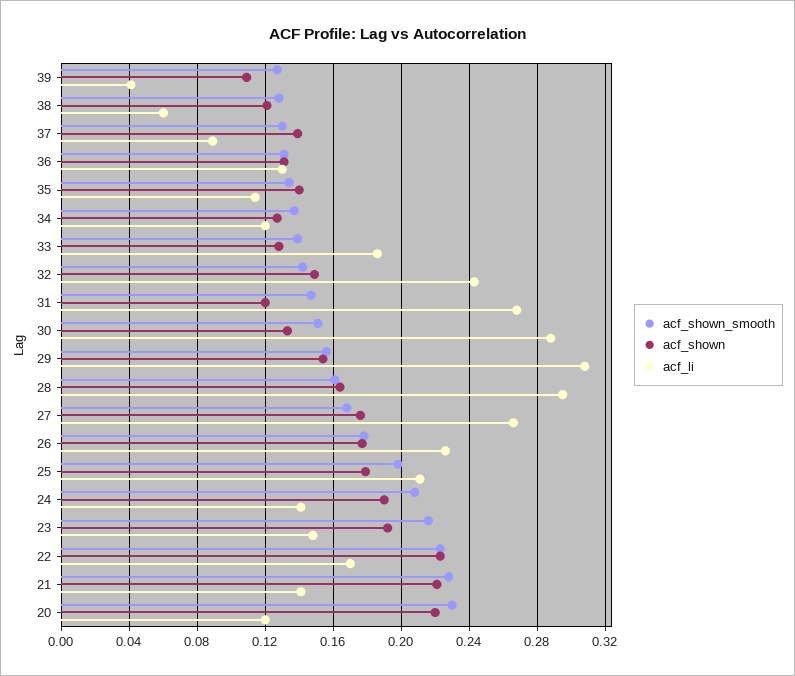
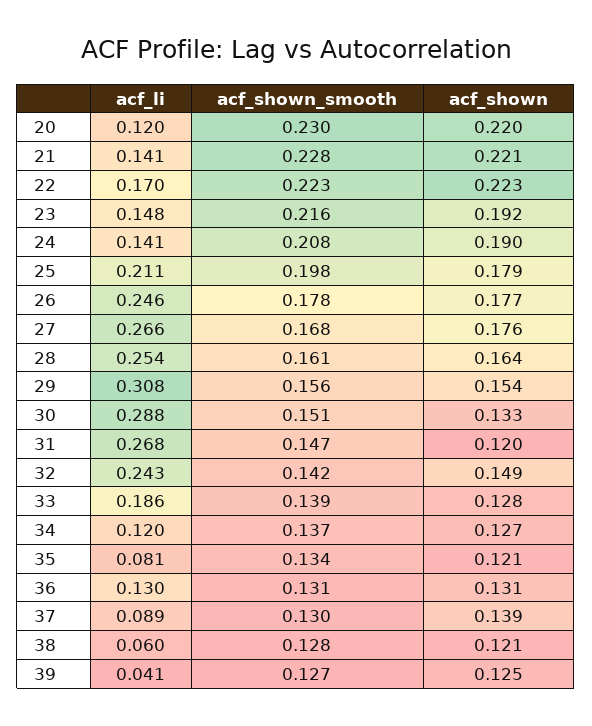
  {
    "acf_shown_smooth": {
      "39": 0.127,
      "38": 0.128,
      "37": 0.13,
      "36": 0.131,
      "35": 0.134,
      "34": 0.137,
      "33": 0.139,
      "32": 0.142,
      "31": 0.147,
      "30": 0.151,
      "29": 0.156,
      "28": 0.161,
      "27": 0.168,
      "26": 0.178,
      "25": 0.198,
      "24": 0.208,
      "23": 0.216,
      "22": 0.223,
      "21": 0.228,
      "20": 0.23
    },
    "acf_shown": {
-     "39": 0.11,
+     "39": 0.125,
      "38": 0.121,
      "37": 0.139,
      "36": 0.131,
-     "35": 0.14,
+     "35": 0.121,
      "34": 0.127,
      "33": 0.128,
      "32": 0.149,
      "31": 0.12,
      "30": 0.133,
      "29": 0.154,
      "28": 0.164,
      "27": 0.176,
      "26": 0.177,
      "25": 0.179,
      "24": 0.19,
      "23": 0.192,
      "22": 0.223,
      "21": 0.221,
      "20": 0.22
    },
    "acf_li": {
      "39": 0.041,
      "38": 0.06,
      "37": 0.089,
      "36": 0.13,
-     "35": 0.115,
+     "35": 0.081,
      "34": 0.12,
      "33": 0.186,
      "32": 0.243,
      "31": 0.268,
      "30": 0.288,
      "29": 0.308,
-     "28": 0.295,
+     "28": 0.254,
      "27": 0.266,
-     "26": 0.225,
+     "26": 0.246,
      "25": 0.211,
      "24": 0.141,
      "23": 0.148,
      "22": 0.17,
      "21": 0.141,
      "20": 0.12
    }
  }

